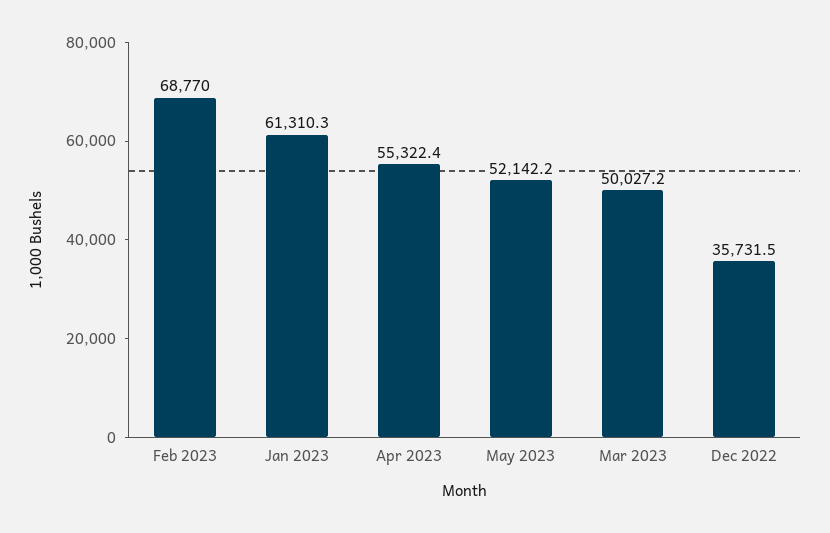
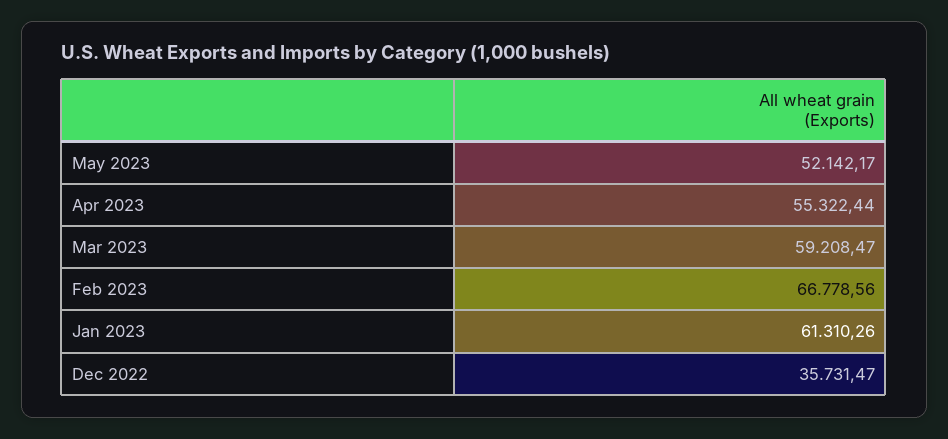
  {
-   "Feb 2023": 68770,
+   "Feb 2023": 66778.56,
    "Jan 2023": 61310.26,
    "Apr 2023": 55322.44,
    "May 2023": 52142.17,
-   "Mar 2023": 50027.2,
+   "Mar 2023": 59208.47,
    "Dec 2022": 35731.47
  }

